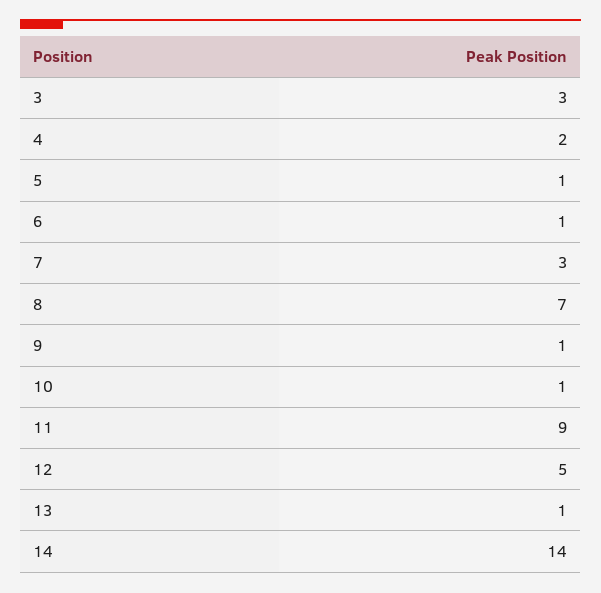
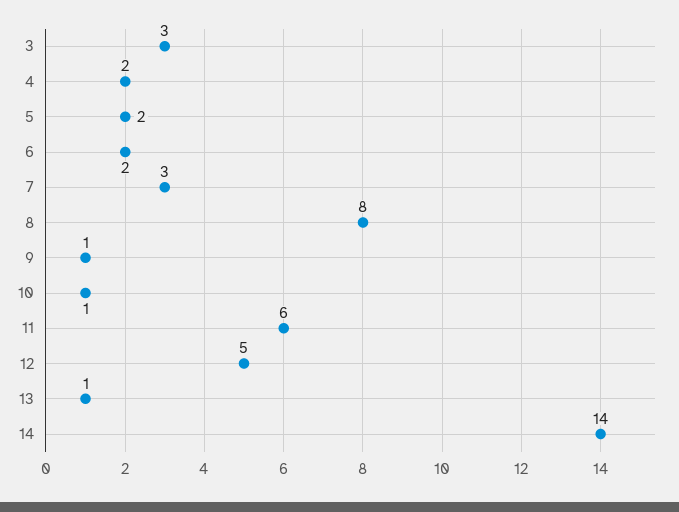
  {
    "3": 3,
    "4": 2,
-   "5": 1,
+   "5": 2,
-   "6": 1,
+   "6": 2,
    "7": 3,
-   "8": 7,
+   "8": 8,
    "9": 1,
    "10": 1,
-   "11": 9,
+   "11": 6,
    "12": 5,
    "13": 1,
    "14": 14
  }

